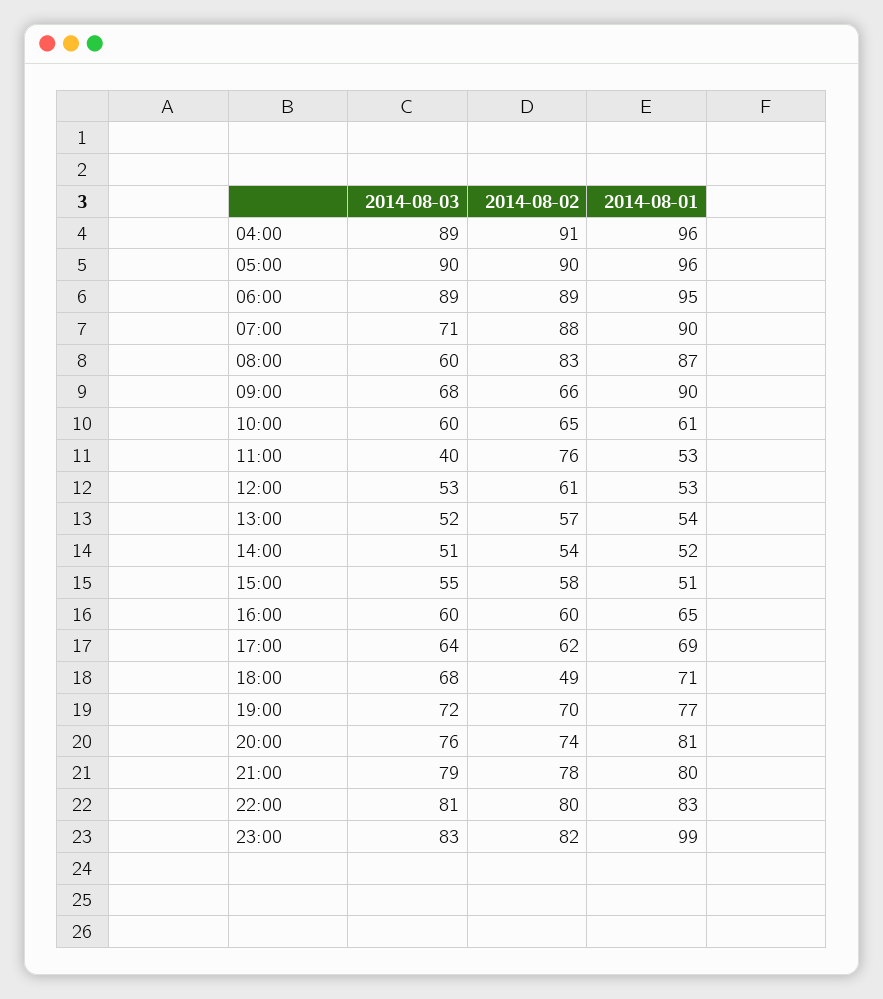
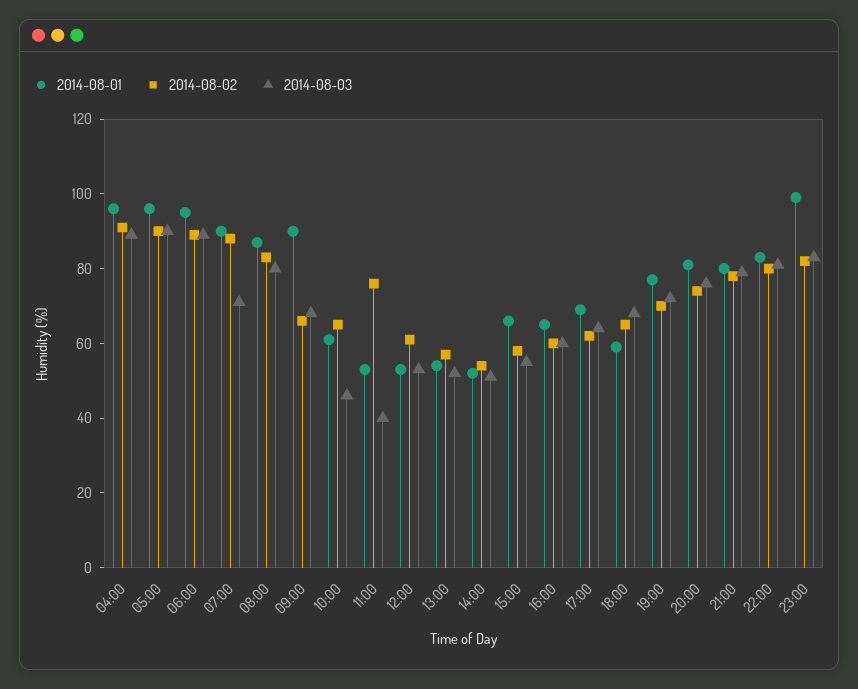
  {
    "2014-08-03": {
      "04:00": 89,
      "05:00": 90,
      "06:00": 89,
      "07:00": 71,
-     "08:00": 60,
+     "08:00": 80,
      "09:00": 68,
-     "10:00": 60,
+     "10:00": 45,
      "11:00": 40,
      "12:00": 53,
      "13:00": 52,
      "14:00": 51,
      "15:00": 55,
      "16:00": 60,
      "17:00": 64,
      "18:00": 68,
      "19:00": 72,
      "20:00": 76,
      "21:00": 79,
      "22:00": 81,
      "23:00": 83
    },
    "2014-08-02": {
      "04:00": 91,
      "05:00": 90,
      "06:00": 89,
      "07:00": 88,
      "08:00": 83,
      "09:00": 66,
      "10:00": 65,
      "11:00": 76,
      "12:00": 61,
      "13:00": 57,
      "14:00": 54,
      "15:00": 58,
      "16:00": 60,
      "17:00": 62,
-     "18:00": 49,
+     "18:00": 65,
      "19:00": 70,
      "20:00": 74,
      "21:00": 78,
      "22:00": 80,
      "23:00": 82
    },
    "2014-08-01": {
      "04:00": 96,
      "05:00": 96,
      "06:00": 95,
      "07:00": 90,
      "08:00": 87,
      "09:00": 90,
      "10:00": 61,
      "11:00": 53,
      "12:00": 53,
      "13:00": 54,
      "14:00": 52,
-     "15:00": 51,
+     "15:00": 65,
      "16:00": 65,
      "17:00": 69,
-     "18:00": 71,
+     "18:00": 60,
      "19:00": 77,
      "20:00": 81,
      "21:00": 80,
      "22:00": 83,
      "23:00": 99
    }
  }

